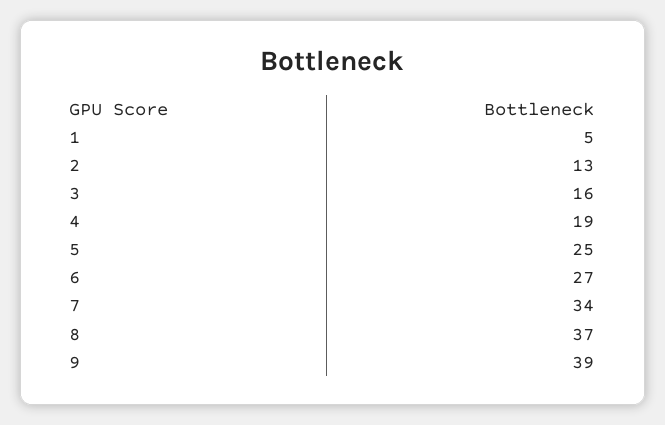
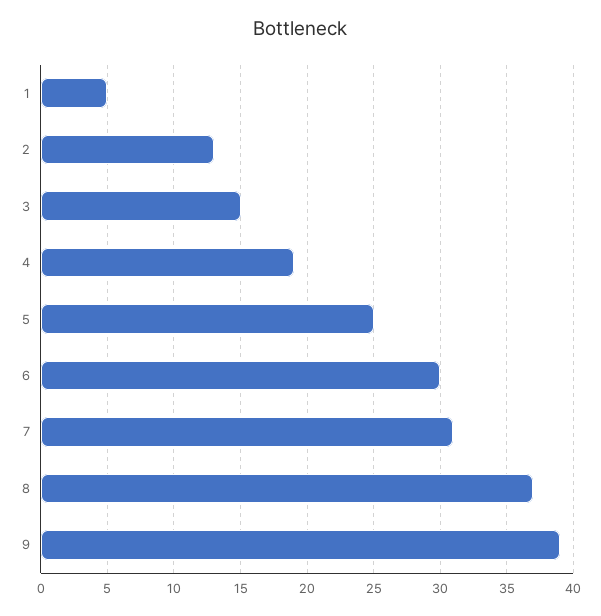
  {
    "1": 5,
    "2": 13,
-   "3": 16,
+   "3": 15,
    "4": 19,
    "5": 25,
-   "6": 27,
+   "6": 30,
-   "7": 34,
+   "7": 31,
    "8": 37,
    "9": 39
  }

